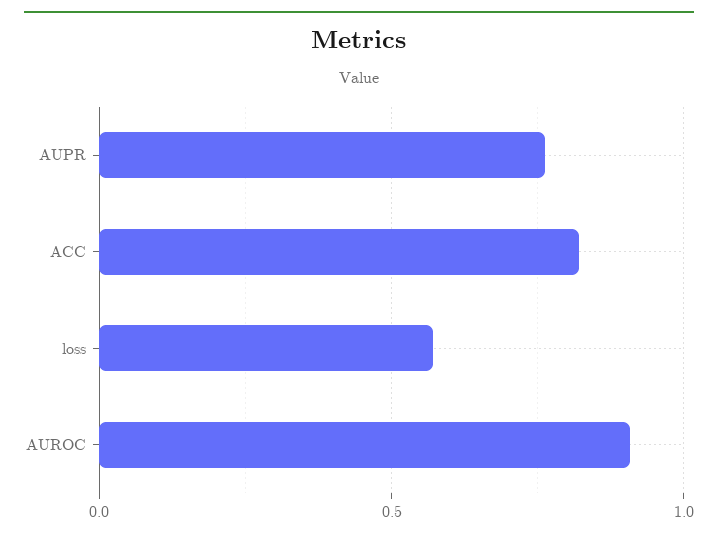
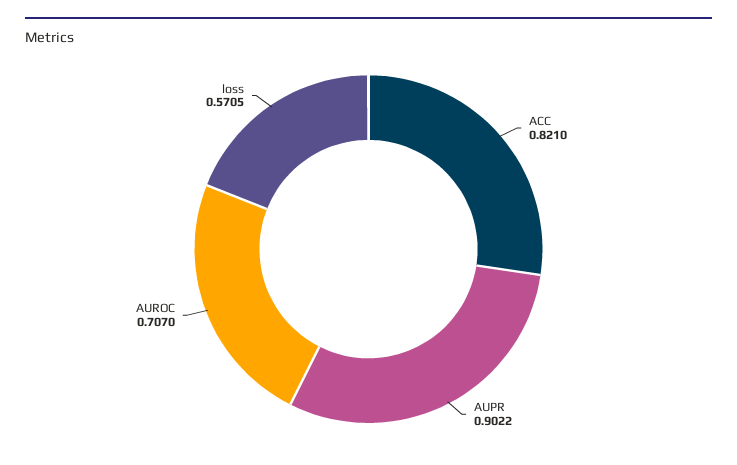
  {
-   "AUPR": 0.75,
+   "AUPR": 0.9022,
    "ACC": 0.821,
    "loss": 0.5705,
-   "AUROC": 0.9
+   "AUROC": 0.707
  }

